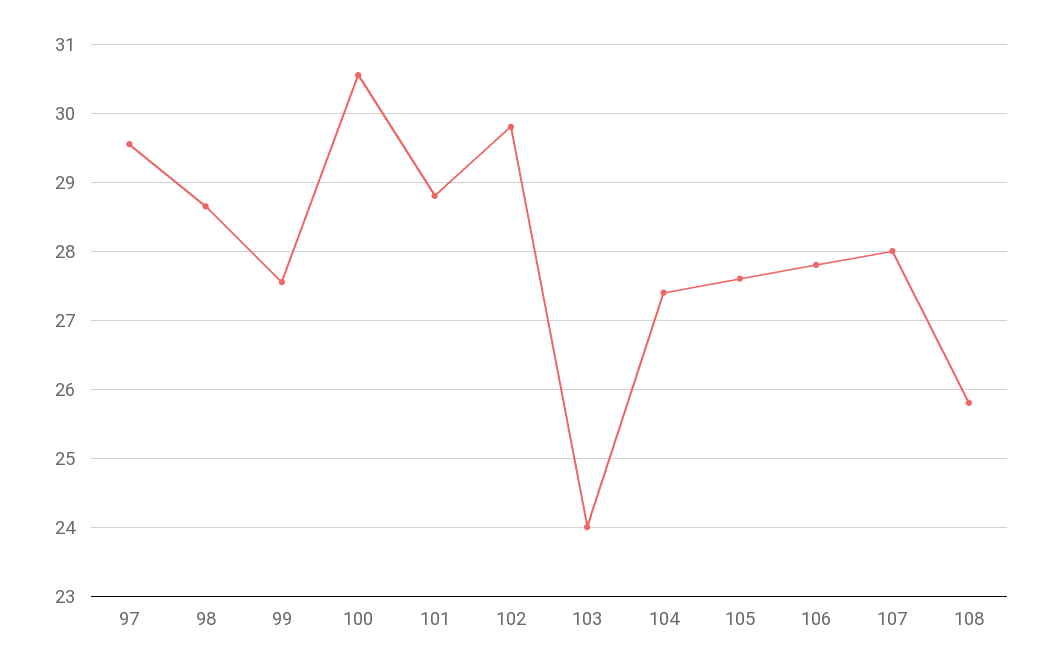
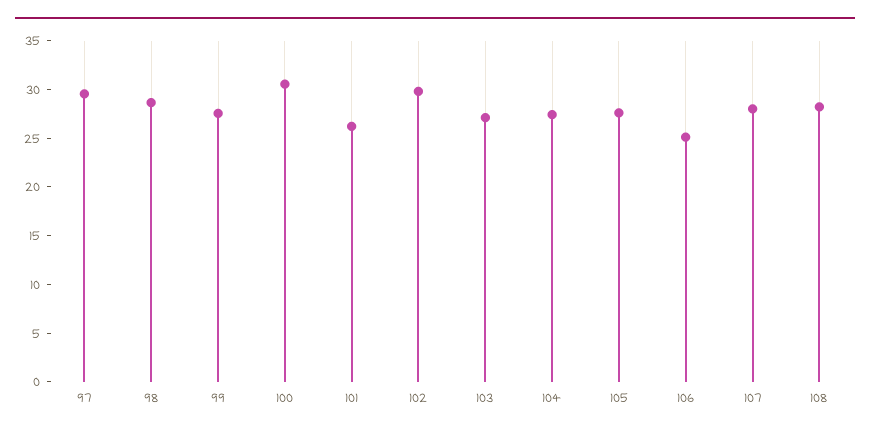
  {
    "97": 29.6,
    "98": 28.7,
    "99": 27.6,
    "100": 30.6,
-   "101": 28.8,
+   "101": 26,
    "102": 29.8,
-   "103": 24,
+   "103": 27,
    "104": 27.4,
    "105": 27.6,
-   "106": 27.8,
+   "106": 25,
    "107": 28,
-   "108": 25.8
+   "108": 28
  }

